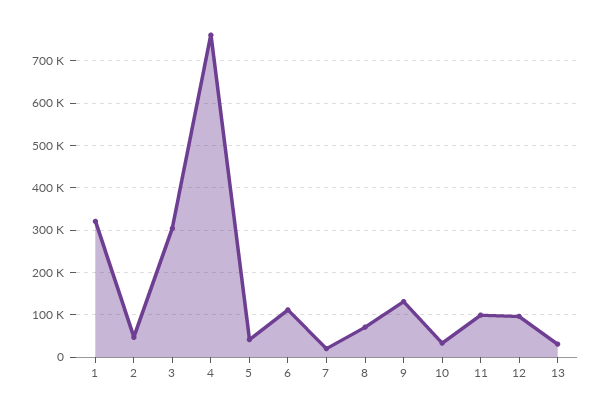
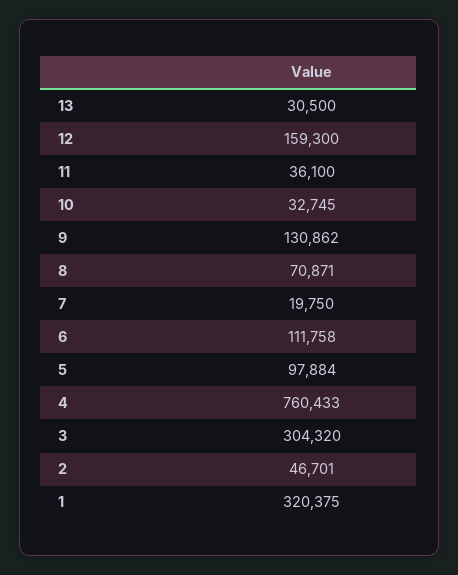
  {
    "1": 320375,
    "2": 46701,
    "3": 304320,
    "4": 760433,
-   "5": 40000,
+   "5": 97884,
    "6": 111758,
    "7": 19750,
    "8": 70871,
    "9": 130862,
    "10": 32745,
-   "11": 100000,
+   "11": 36100,
-   "12": 100000,
+   "12": 159300,
    "13": 30500
  }

